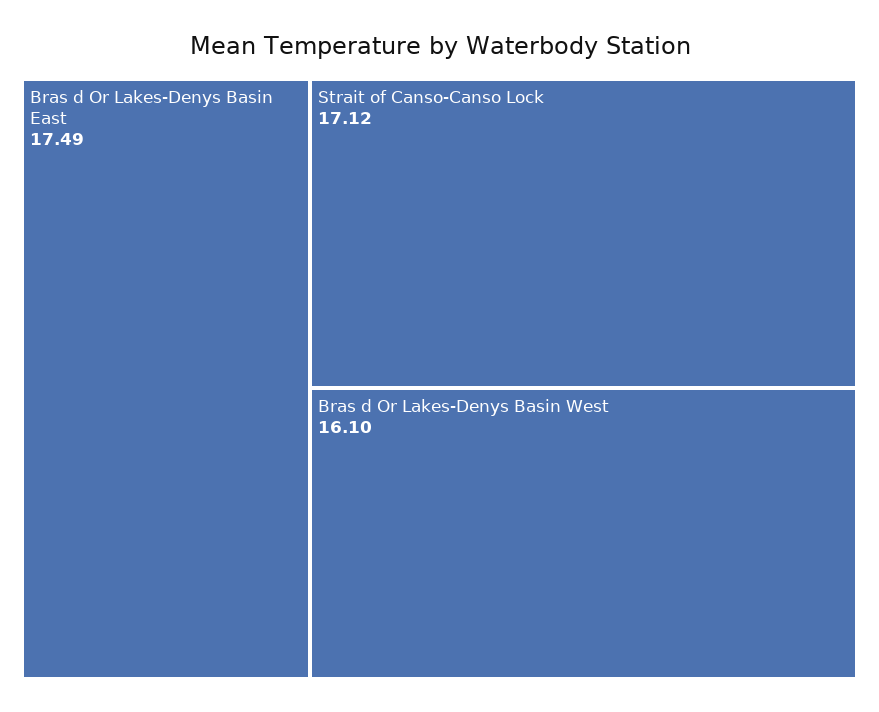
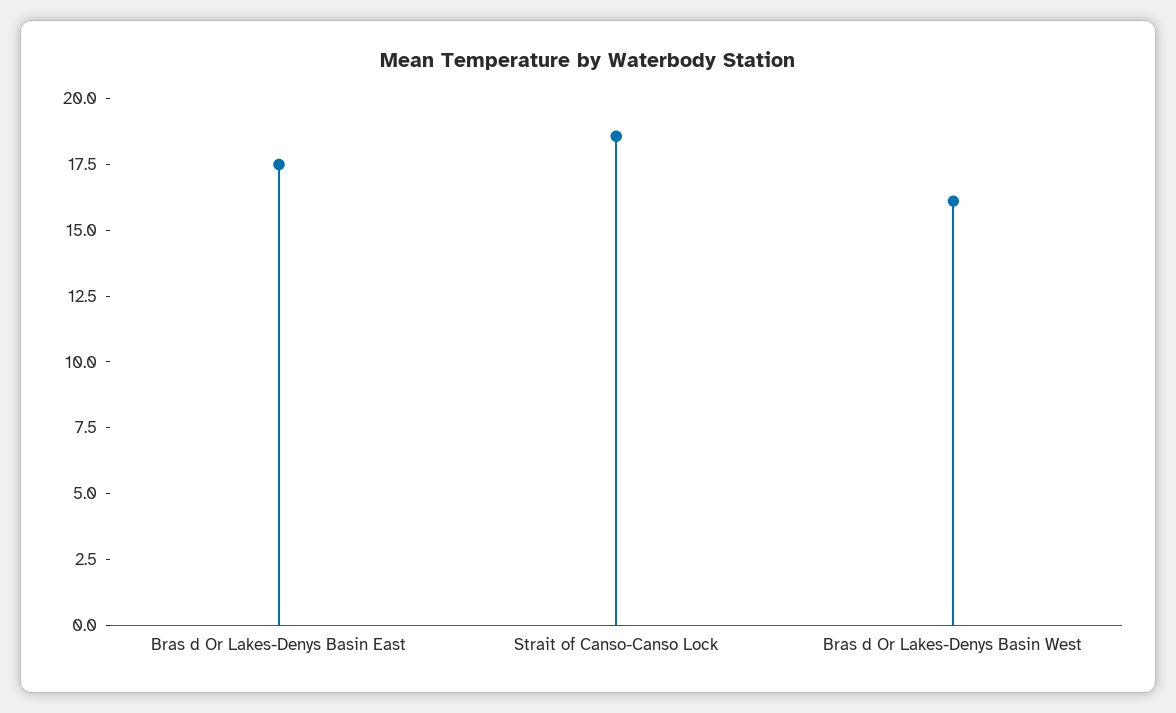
  {
    "Bras d Or Lakes-Denys Basin East": 17.49,
-   "Strait of Canso-Canso Lock": 17.12,
+   "Strait of Canso-Canso Lock": 18.5,
    "Bras d Or Lakes-Denys Basin West": 16.1
  }

